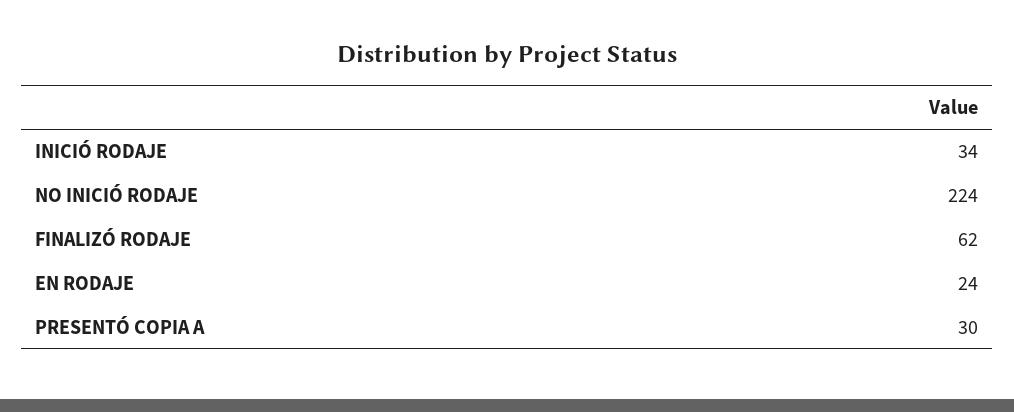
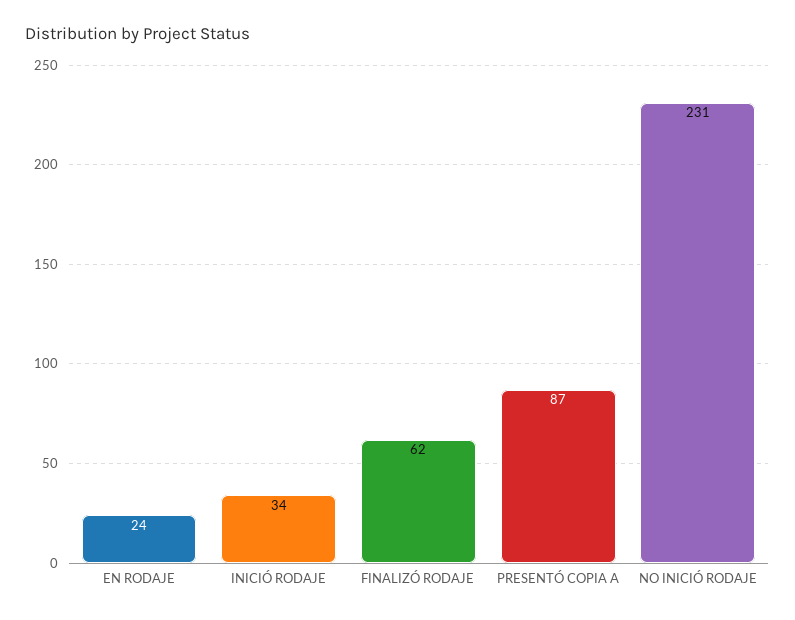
  {
    "INICIÓ RODAJE": 34,
-   "NO INICIÓ RODAJE": 224,
+   "NO INICIÓ RODAJE": 231,
    "FINALIZÓ RODAJE": 62,
    "EN RODAJE": 24,
-   "PRESENTÓ COPIA A": 30
+   "PRESENTÓ COPIA A": 87
  }

